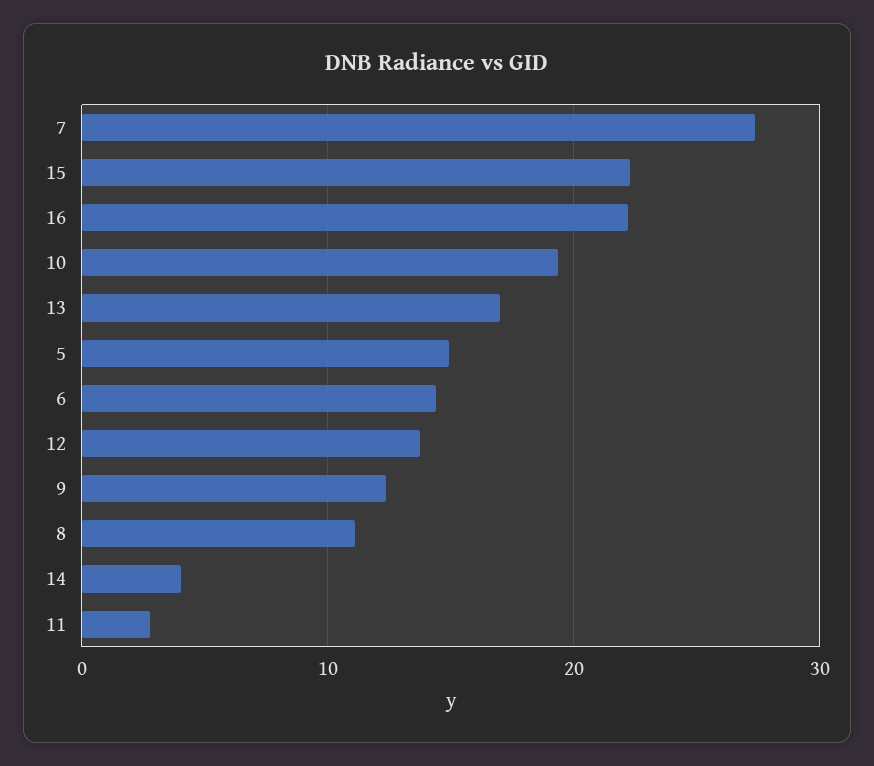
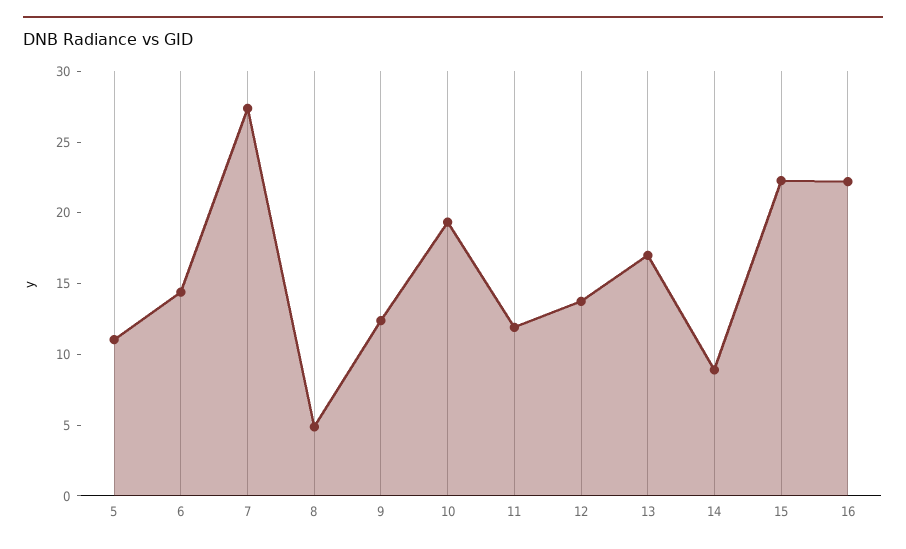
  {
    "7": 27,
    "15": 22,
    "16": 22,
    "10": 19,
    "13": 17,
-   "5": 15,
+   "5": 11,
    "6": 14,
    "12": 14,
    "9": 12,
-   "8": 11,
+   "8": 5,
-   "14": 4,
+   "14": 9,
-   "11": 3
+   "11": 12
  }

